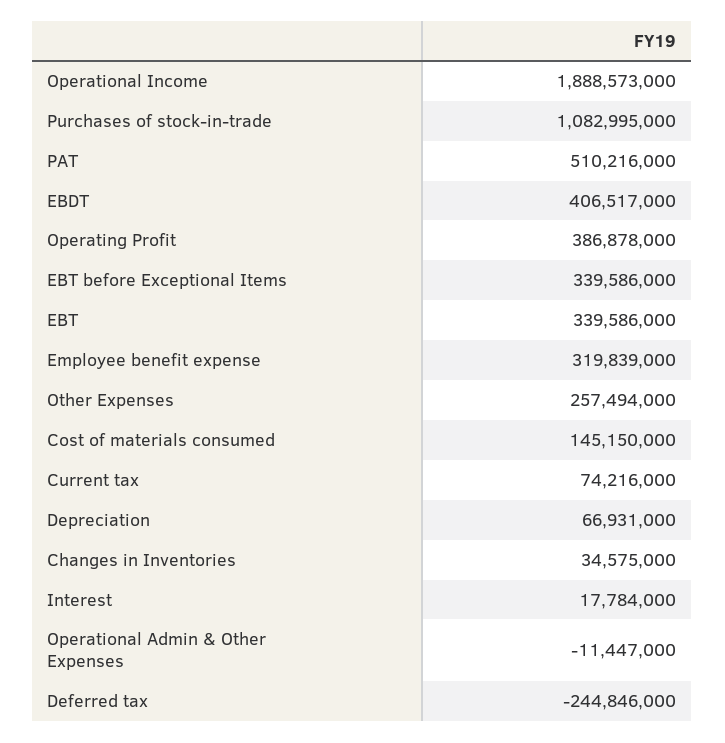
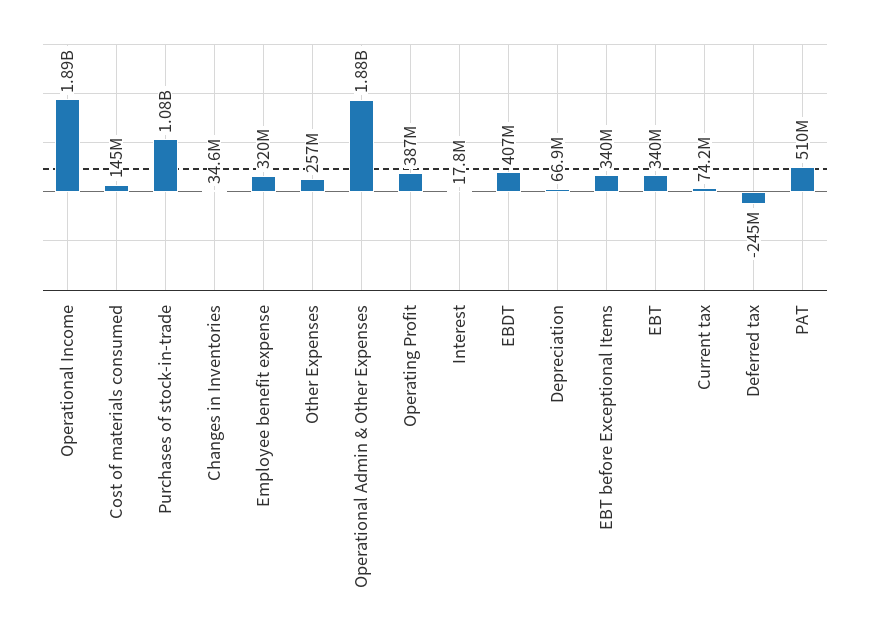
  {
    "Operational Income": 1888573000,
    "Purchases of stock-in-trade": 1082995000,
    "PAT": 510216000,
    "EBDT": 406517000,
    "Operating Profit": 386878000,
    "EBT before Exceptional Items": 339586000,
    "EBT": 339586000,
    "Employee benefit expense": 319839000,
    "Other Expenses": 257494000,
    "Cost of materials consumed": 145150000,
    "Current tax": 74216000,
    "Depreciation": 66931000,
    "Changes in Inventories": 34575000,
    "Interest": 17784000,
-   "Operational Admin & Other Expenses": -11447000,
+   "Operational Admin & Other Expenses": 1880000000,
    "Deferred tax": -244846000
  }

